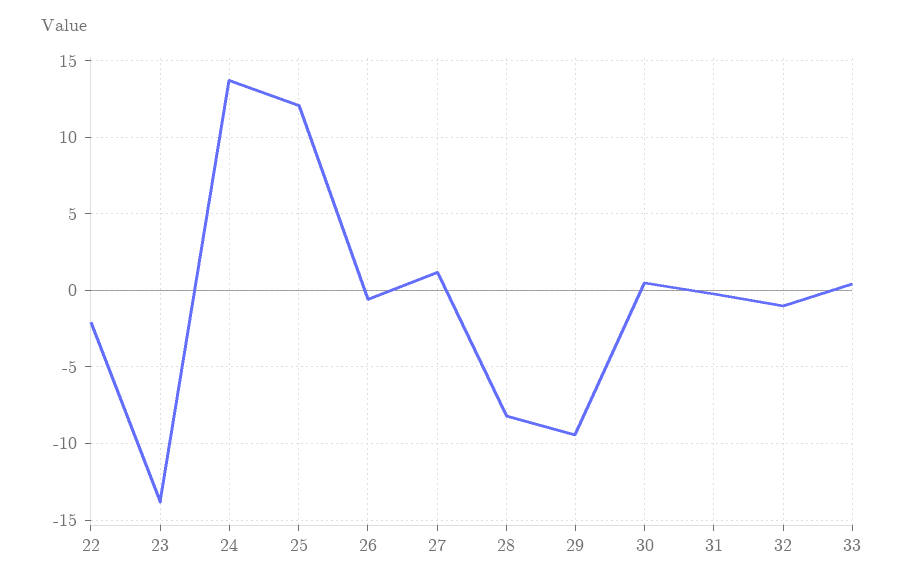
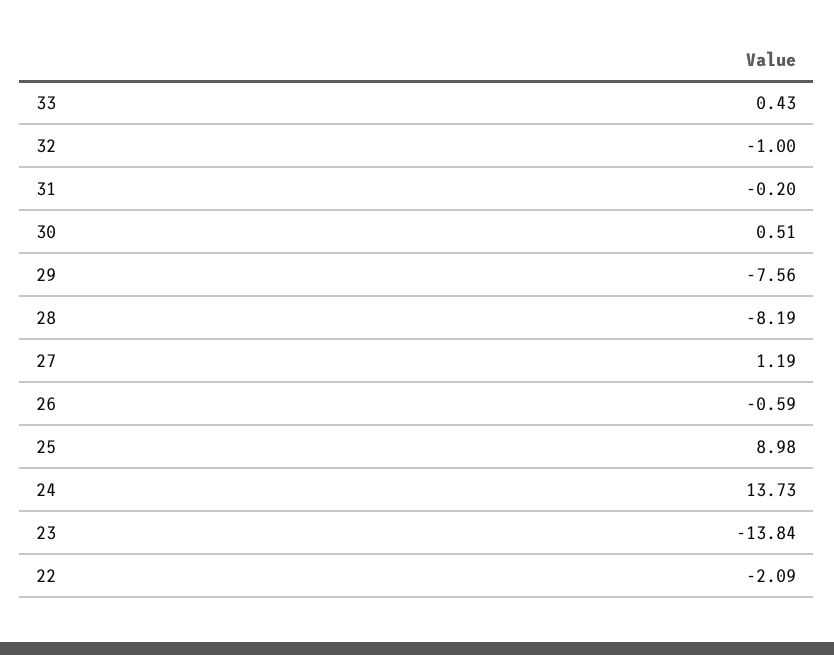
  {
    "22": -2.09,
    "23": -13.84,
    "24": 13.73,
-   "25": 12,
+   "25": 8.98,
    "26": -0.59,
    "27": 1.19,
    "28": -8.19,
-   "29": -9.5,
+   "29": -7.56,
    "30": 0.51,
    "31": -0.2,
    "32": -1,
    "33": 0.43
  }

